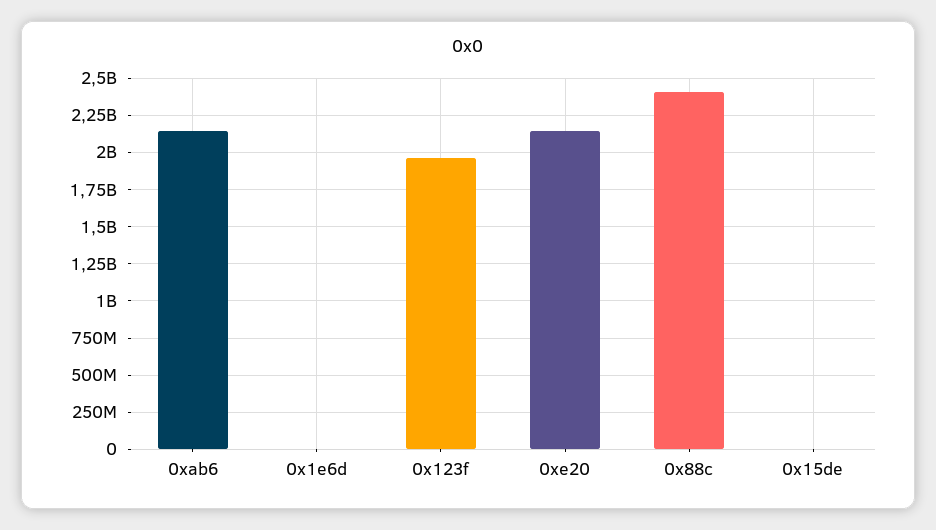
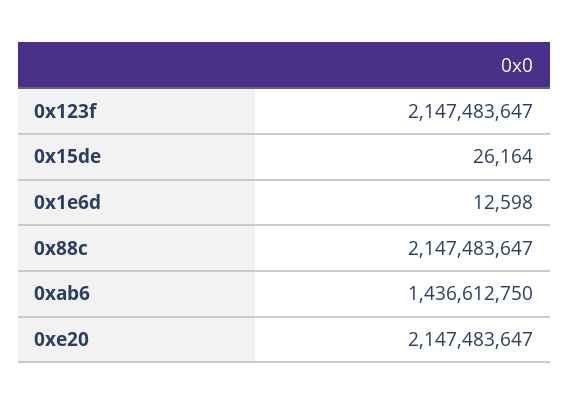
  {
-   "0xab6": 2150000000,
+   "0xab6": 1436612750,
    "0x1e6d": 12598,
-   "0x123f": 1950000000,
+   "0x123f": 2147483647,
    "0xe20": 2147483647,
-   "0x88c": 2400000000,
+   "0x88c": 2147483647,
    "0x15de": 26164
  }

